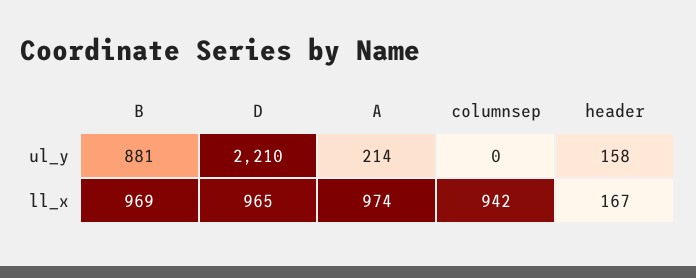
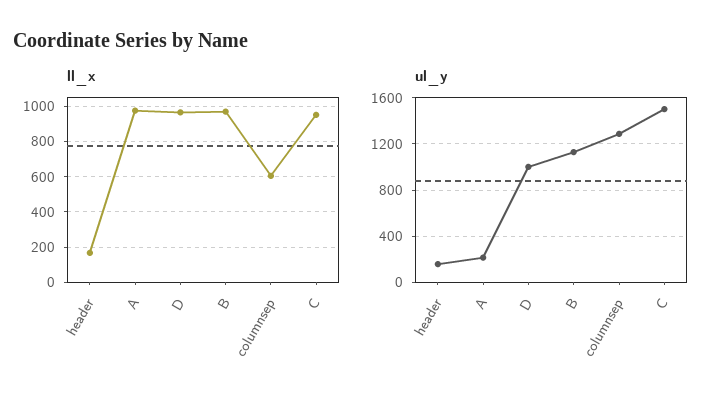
  {
    "ul_y": {
-     "B": 881,
+     "B": 1100,
-     "D": 2210,
+     "D": 1000,
      "A": 214,
-     "columnsep": 0,
+     "columnsep": 1300,
-     "header": 158
+     "header": 158,
+     "C": 1500
    },
    "ll_x": {
      "B": 969,
      "D": 965,
      "A": 974,
-     "columnsep": 942,
+     "columnsep": 600,
-     "header": 167
+     "header": 167,
+     "C": 950
    }
  }

